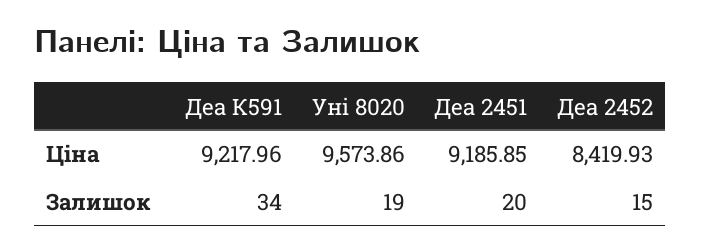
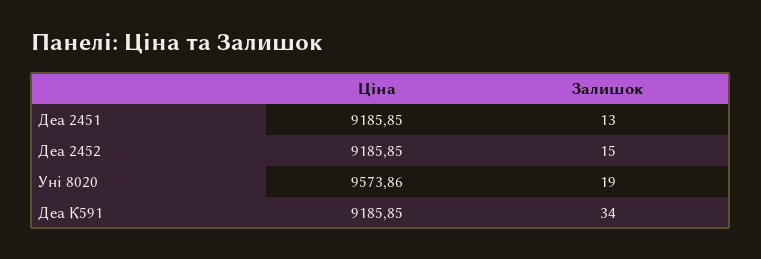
  {
    "Деа К591": {
-     "Ціна": 9217.96,
+     "Ціна": 9185.85,
      "Залишок": 34
    },
    "Уні 8020": {
      "Ціна": 9573.86,
      "Залишок": 19
    },
    "Деа 2451": {
      "Ціна": 9185.85,
-     "Залишок": 20
+     "Залишок": 13
    },
    "Деа 2452": {
-     "Ціна": 8419.93,
+     "Ціна": 9185.85,
      "Залишок": 15
    }
  }

